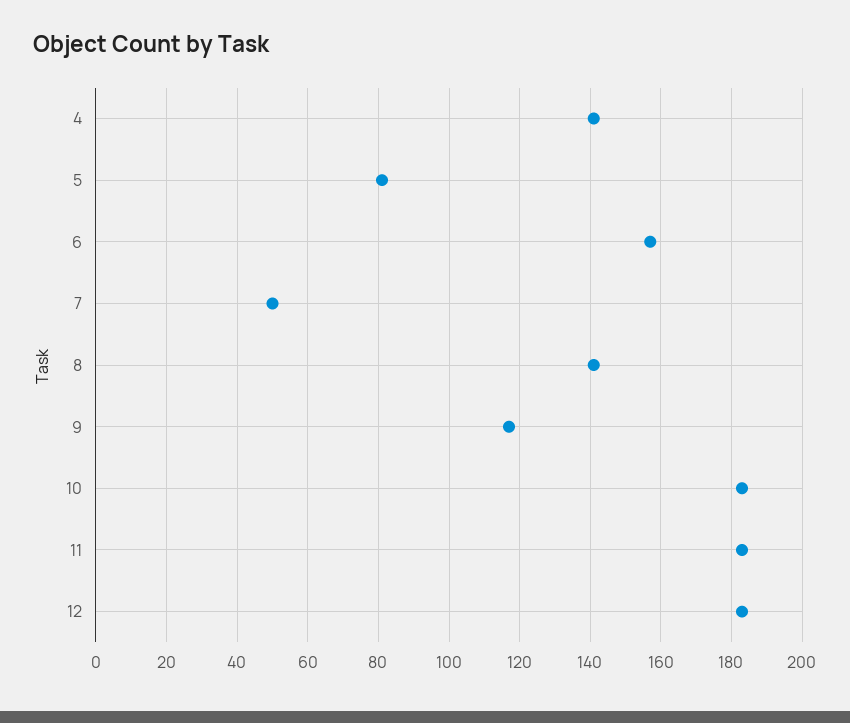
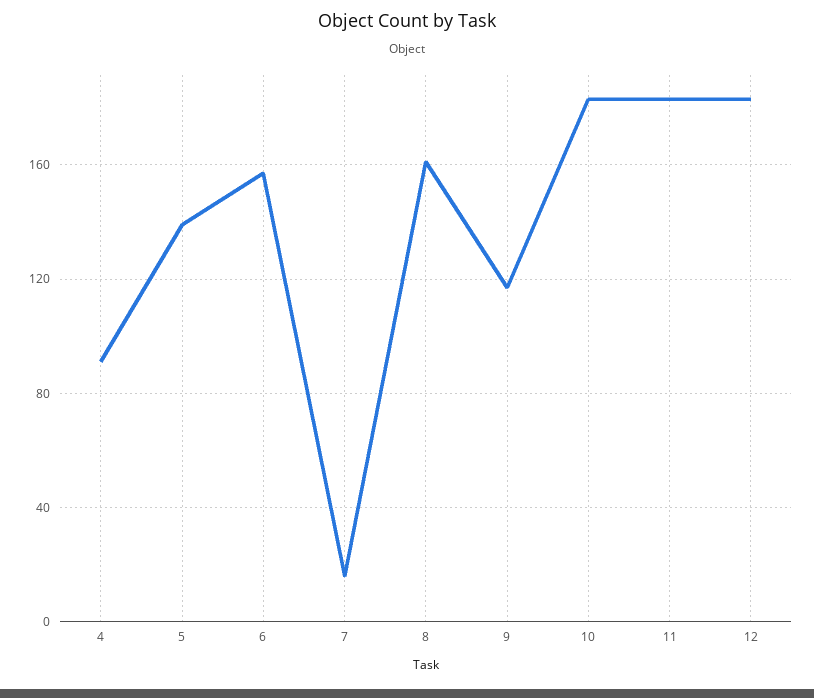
  {
-   "4": 140,
+   "4": 90,
-   "5": 80,
+   "5": 140,
    "6": 155,
-   "7": 50,
+   "7": 15,
-   "8": 140,
+   "8": 160,
    "9": 115,
    "10": 185,
    "11": 185,
    "12": 185
  }

